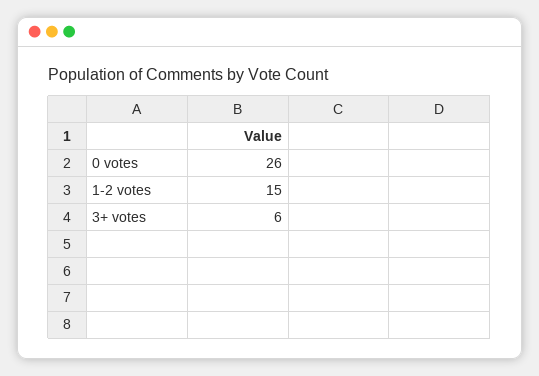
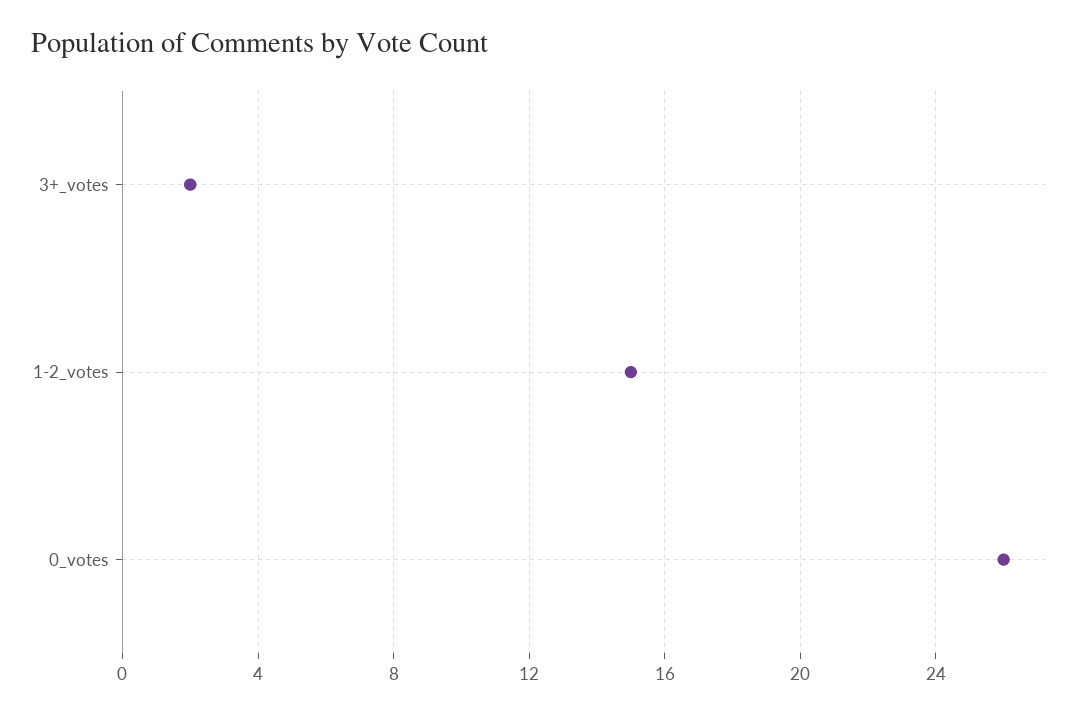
  {
    "0 votes": 26,
    "1-2 votes": 15,
-   "3+ votes": 6
+   "3+ votes": 2
  }

